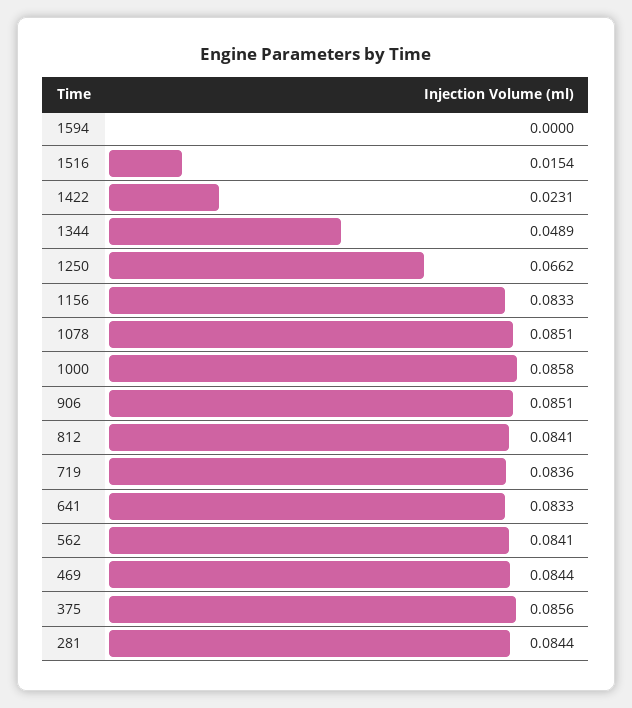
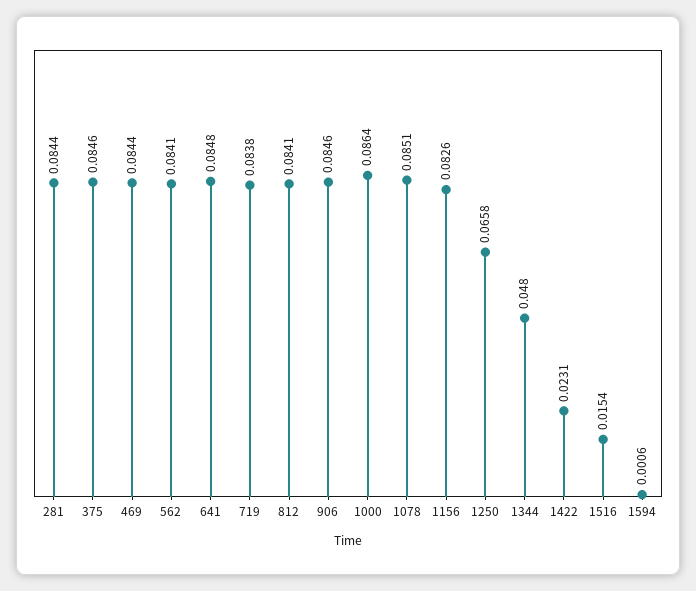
  {
-   "1594": 0,
+   "1594": 0.0006,
    "1516": 0.0154,
    "1422": 0.0231,
-   "1344": 0.0489,
+   "1344": 0.048,
-   "1250": 0.0662,
+   "1250": 0.0658,
-   "1156": 0.0833,
+   "1156": 0.0826,
    "1078": 0.0851,
-   "1000": 0.0858,
+   "1000": 0.0864,
-   "906": 0.0851,
+   "906": 0.0846,
    "812": 0.0841,
-   "719": 0.0836,
+   "719": 0.0838,
-   "641": 0.0833,
+   "641": 0.0848,
    "562": 0.0841,
    "469": 0.0844,
-   "375": 0.0856,
+   "375": 0.0846,
    "281": 0.0844
  }

